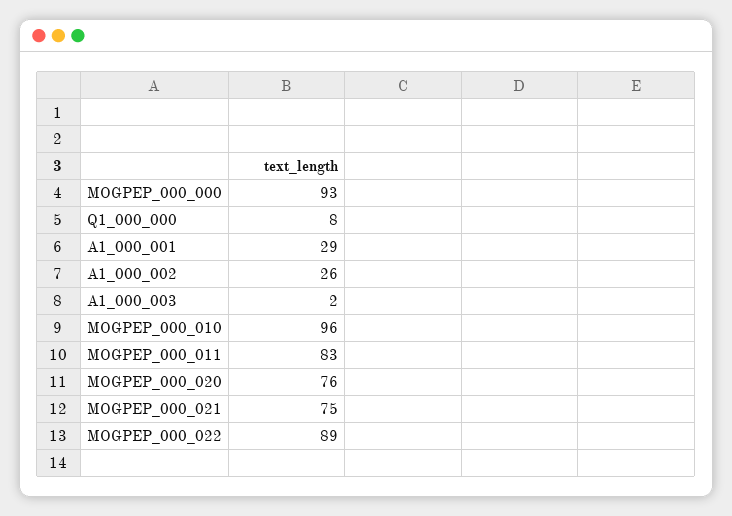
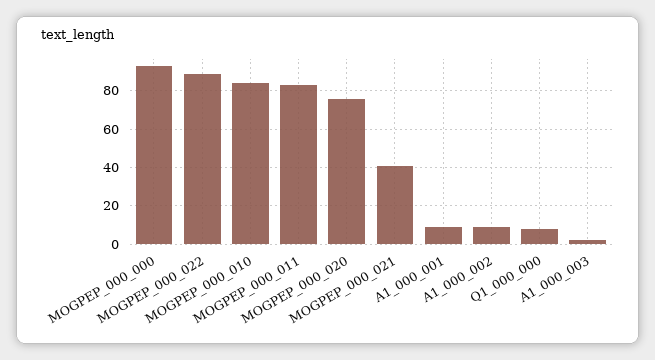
  {
    "MOGPEP_000_000": 93,
    "Q1_000_000": 8,
-   "A1_000_001": 29,
+   "A1_000_001": 10,
-   "A1_000_002": 26,
+   "A1_000_002": 10,
    "A1_000_003": 2,
-   "MOGPEP_000_010": 96,
+   "MOGPEP_000_010": 85,
    "MOGPEP_000_011": 83,
    "MOGPEP_000_020": 76,
-   "MOGPEP_000_021": 75,
+   "MOGPEP_000_021": 40,
    "MOGPEP_000_022": 89
  }

